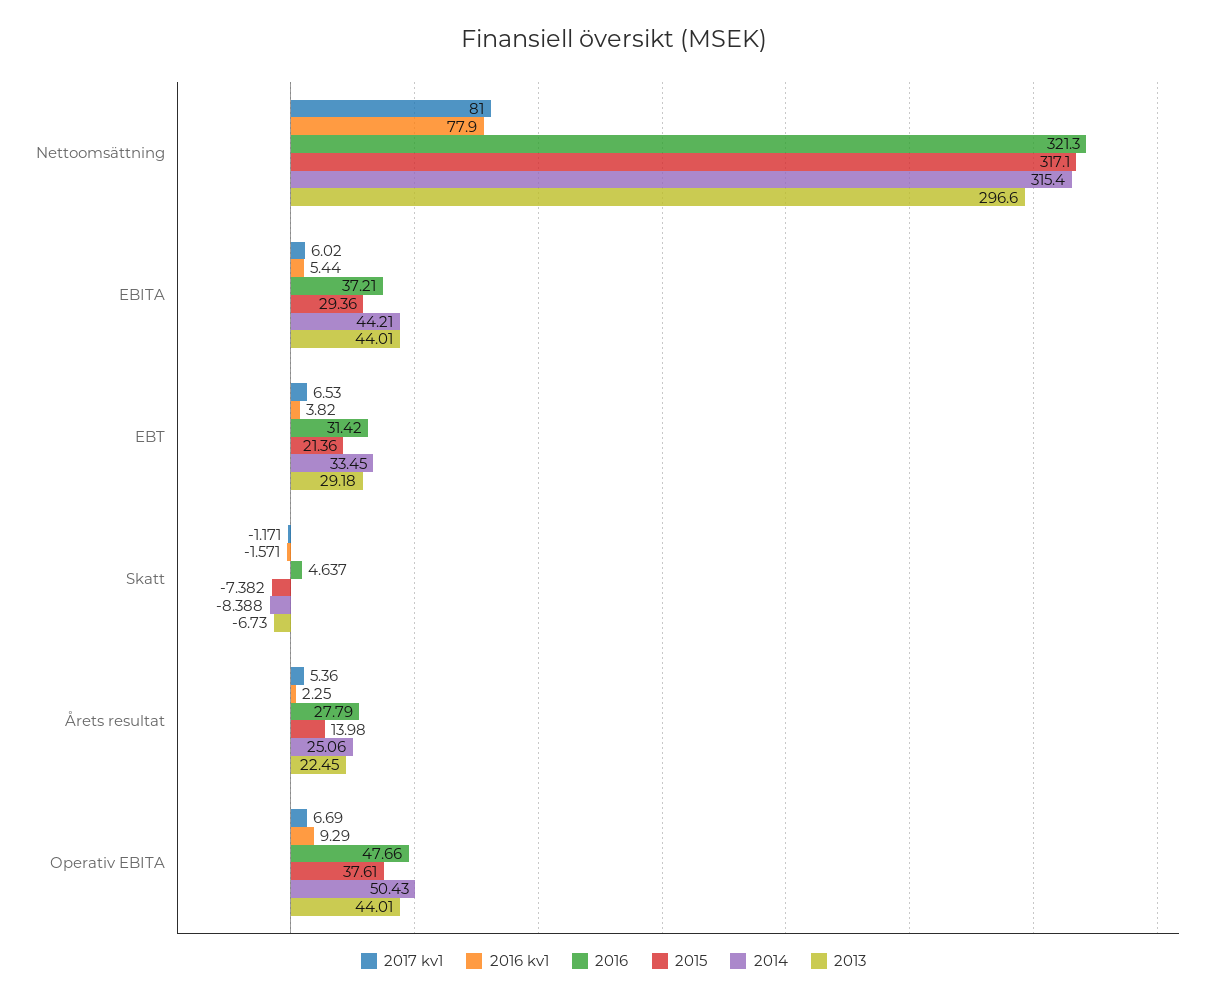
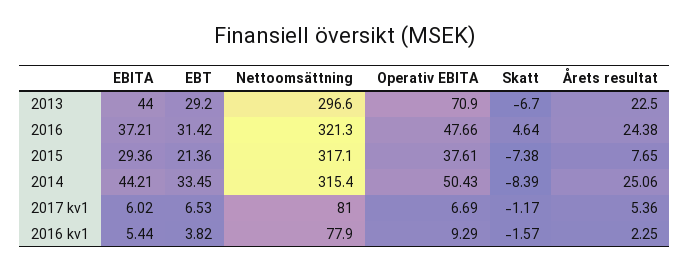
  {
    "2017 kv1": {
      "Nettoomsättning": 81,
      "EBITA": 6.02,
      "EBT": 6.53,
      "Skatt": -1.171,
      "Årets resultat": 5.36,
      "Operativ EBITA": 6.69
    },
    "2016 kv1": {
      "Nettoomsättning": 77.9,
      "EBITA": 5.44,
      "EBT": 3.82,
      "Skatt": -1.571,
      "Årets resultat": 2.25,
      "Operativ EBITA": 9.29
    },
    "2016": {
      "Nettoomsättning": 321.3,
      "EBITA": 37.21,
      "EBT": 31.42,
      "Skatt": 4.637,
-     "Årets resultat": 27.79,
+     "Årets resultat": 24.38,
      "Operativ EBITA": 47.66
    },
    "2015": {
      "Nettoomsättning": 317.1,
      "EBITA": 29.36,
      "EBT": 21.36,
      "Skatt": -7.382,
-     "Årets resultat": 13.98,
+     "Årets resultat": 7.65,
      "Operativ EBITA": 37.61
    },
    "2014": {
      "Nettoomsättning": 315.4,
      "EBITA": 44.21,
      "EBT": 33.45,
      "Skatt": -8.388,
      "Årets resultat": 25.06,
      "Operativ EBITA": 50.43
    },
    "2013": {
      "Nettoomsättning": 296.6,
      "EBITA": 44.01,
      "EBT": 29.18,
      "Skatt": -6.73,
      "Årets resultat": 22.45,
-     "Operativ EBITA": 44.01
+     "Operativ EBITA": 70.9
    }
  }

